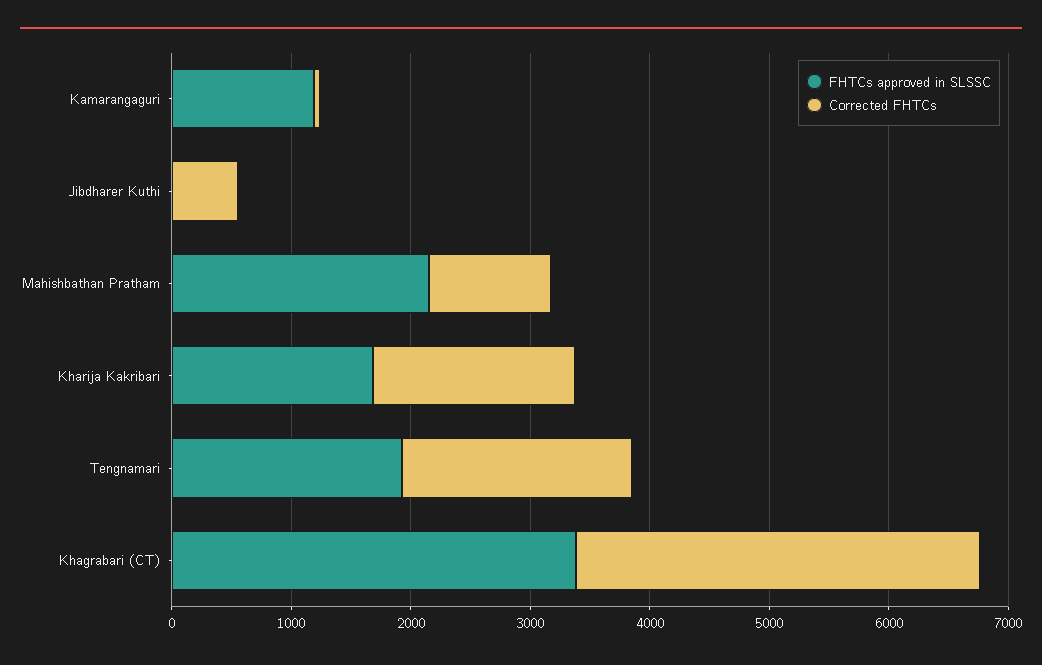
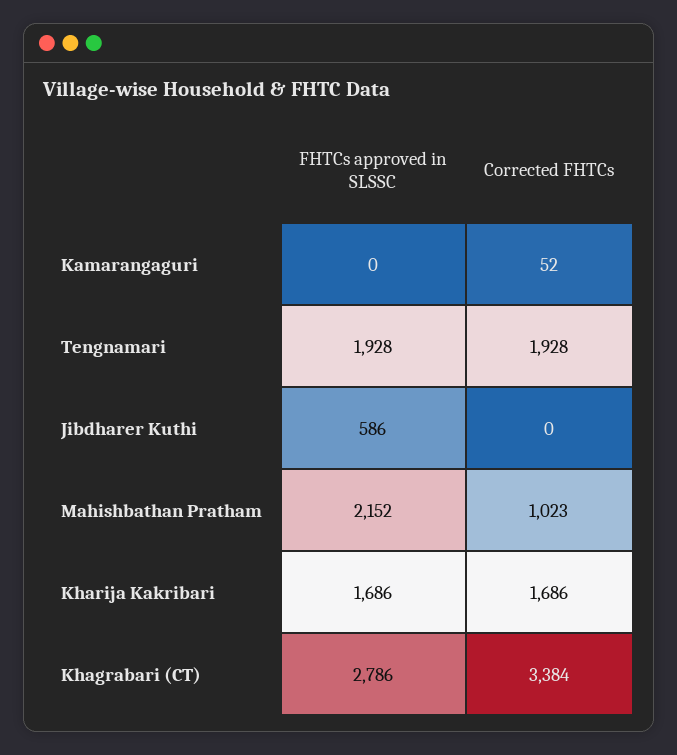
  {
    "FHTCs approved in SLSSC": {
-     "Kamarangaguri": 1200,
+     "Kamarangaguri": 0,
-     "Jibdharer Kuthi": 0,
+     "Jibdharer Kuthi": 586,
      "Mahishbathan Pratham": 2152,
      "Kharija Kakribari": 1686,
      "Tengnamari": 1928,
-     "Khagrabari (CT)": 3400
+     "Khagrabari (CT)": 2786
    },
    "Corrected FHTCs": {
      "Kamarangaguri": 52,
-     "Jibdharer Kuthi": 600,
+     "Jibdharer Kuthi": 0,
      "Mahishbathan Pratham": 1023,
      "Kharija Kakribari": 1686,
      "Tengnamari": 1928,
      "Khagrabari (CT)": 3384
    }
  }

